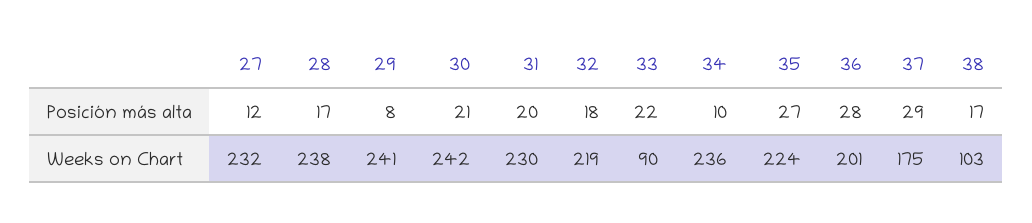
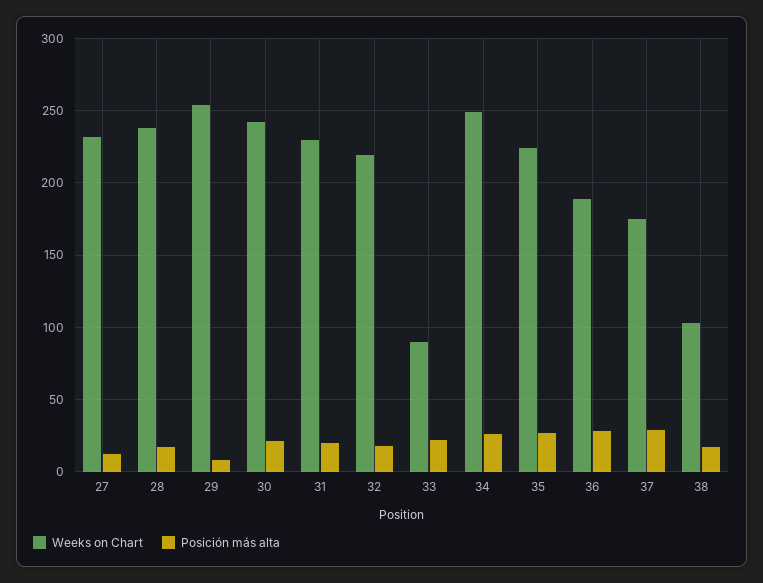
  {
    "Posición más alta": {
      "27": 12,
      "28": 17,
      "29": 8,
      "30": 21,
      "31": 20,
      "32": 18,
      "33": 22,
-     "34": 10,
+     "34": 25,
      "35": 27,
      "36": 28,
      "37": 29,
      "38": 17
    },
    "Weeks on Chart": {
      "27": 232,
      "28": 238,
-     "29": 241,
+     "29": 255,
      "30": 242,
      "31": 230,
      "32": 219,
      "33": 90,
-     "34": 236,
+     "34": 250,
      "35": 224,
-     "36": 201,
+     "36": 190,
      "37": 175,
      "38": 103
    }
  }

